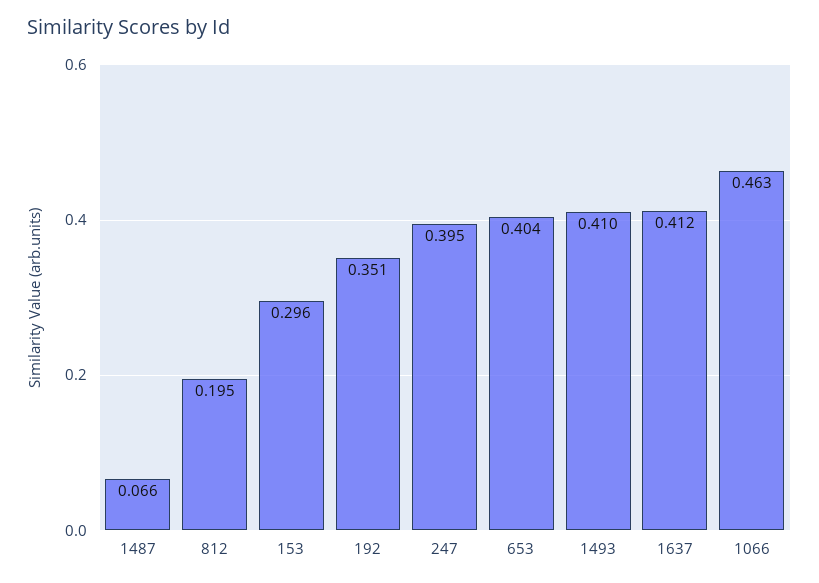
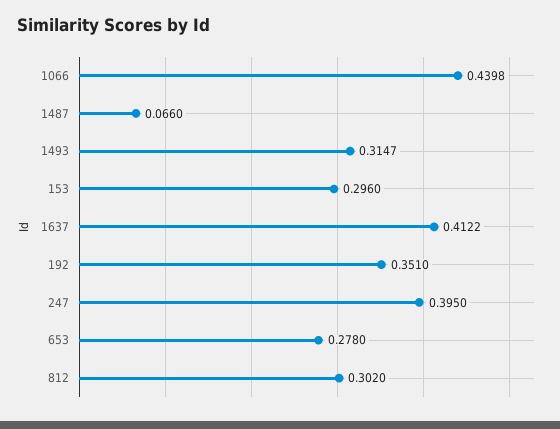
  {
    "1487": 0.066,
-   "812": 0.195,
+   "812": 0.302,
    "153": 0.296,
    "192": 0.351,
    "247": 0.395,
-   "653": 0.404,
+   "653": 0.278,
-   "1493": 0.41,
+   "1493": 0.3147,
    "1637": 0.4122,
-   "1066": 0.463
+   "1066": 0.4398
  }

